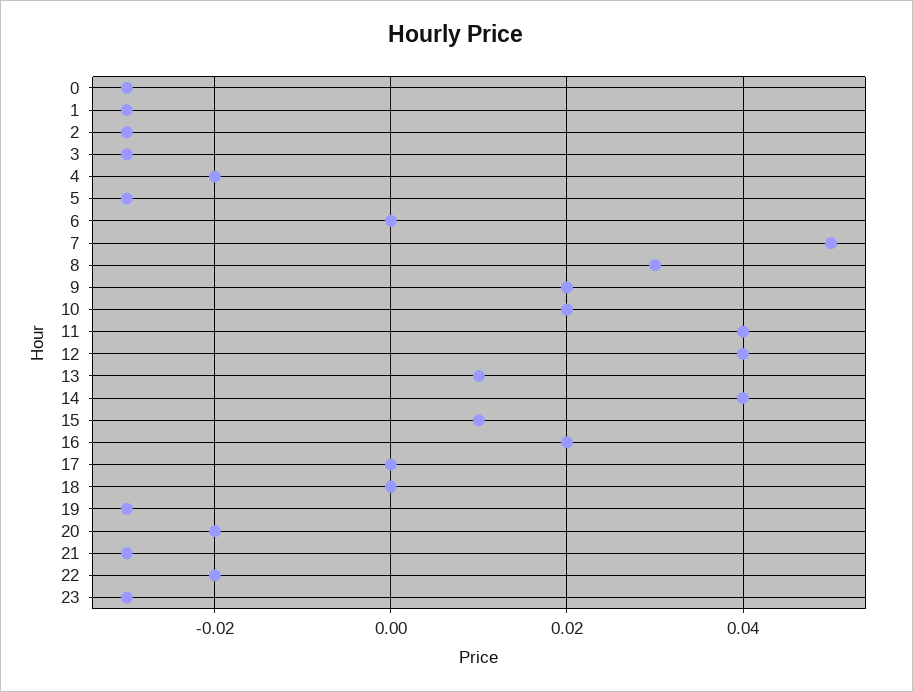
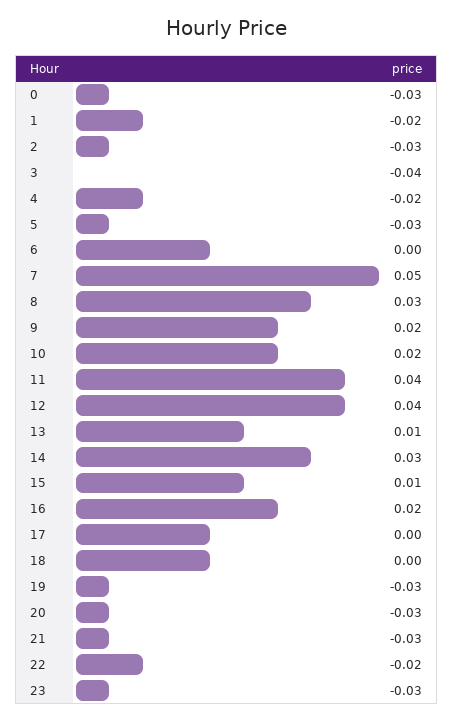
  {
    "0": -0.03,
-   "1": -0.03,
+   "1": -0.02,
    "2": -0.03,
-   "3": -0.03,
+   "3": -0.04,
    "4": -0.02,
    "5": -0.03,
    "6": 0,
    "7": 0.05,
    "8": 0.03,
    "9": 0.02,
    "10": 0.02,
    "11": 0.04,
    "12": 0.04,
    "13": 0.01,
-   "14": 0.04,
+   "14": 0.03,
    "15": 0.01,
    "16": 0.02,
    "17": 0,
    "18": 0,
    "19": -0.03,
-   "20": -0.02,
+   "20": -0.03,
    "21": -0.03,
    "22": -0.02,
    "23": -0.03
  }

